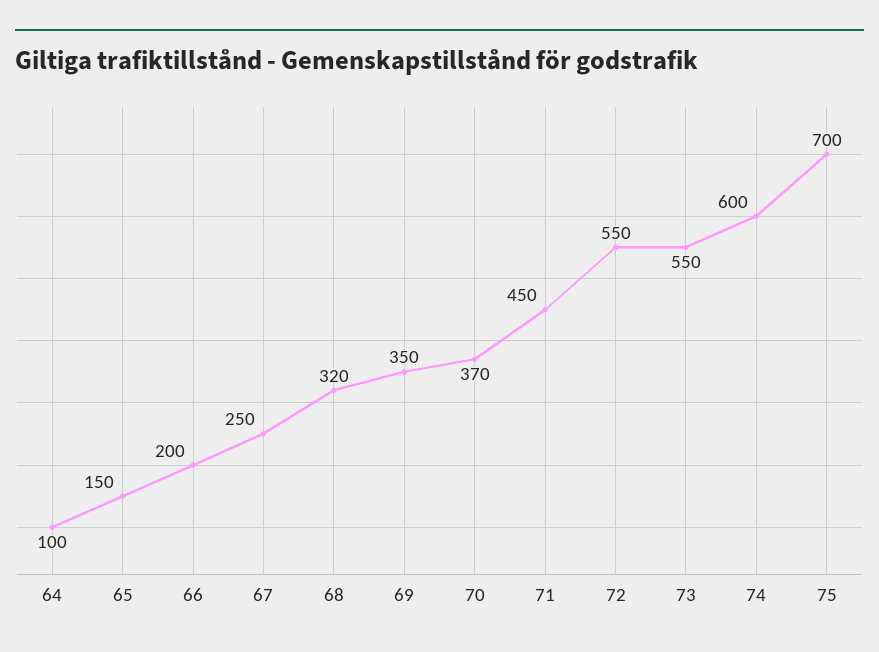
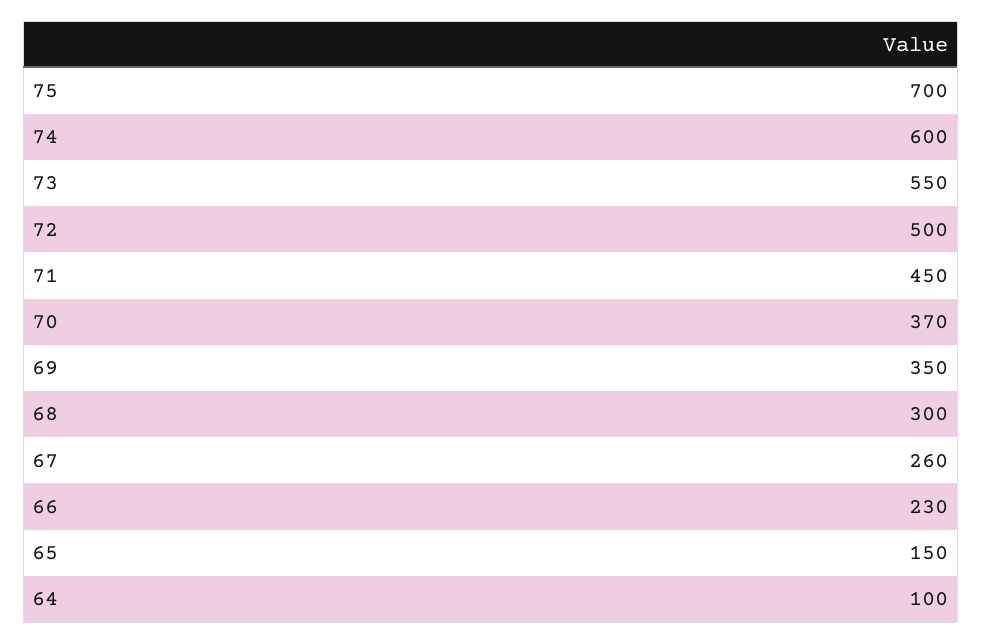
  {
    "64": 100,
    "65": 150,
-   "66": 200,
+   "66": 230,
-   "67": 250,
+   "67": 260,
-   "68": 320,
+   "68": 300,
    "69": 350,
    "70": 370,
    "71": 450,
-   "72": 550,
+   "72": 500,
    "73": 550,
    "74": 600,
    "75": 700
  }

